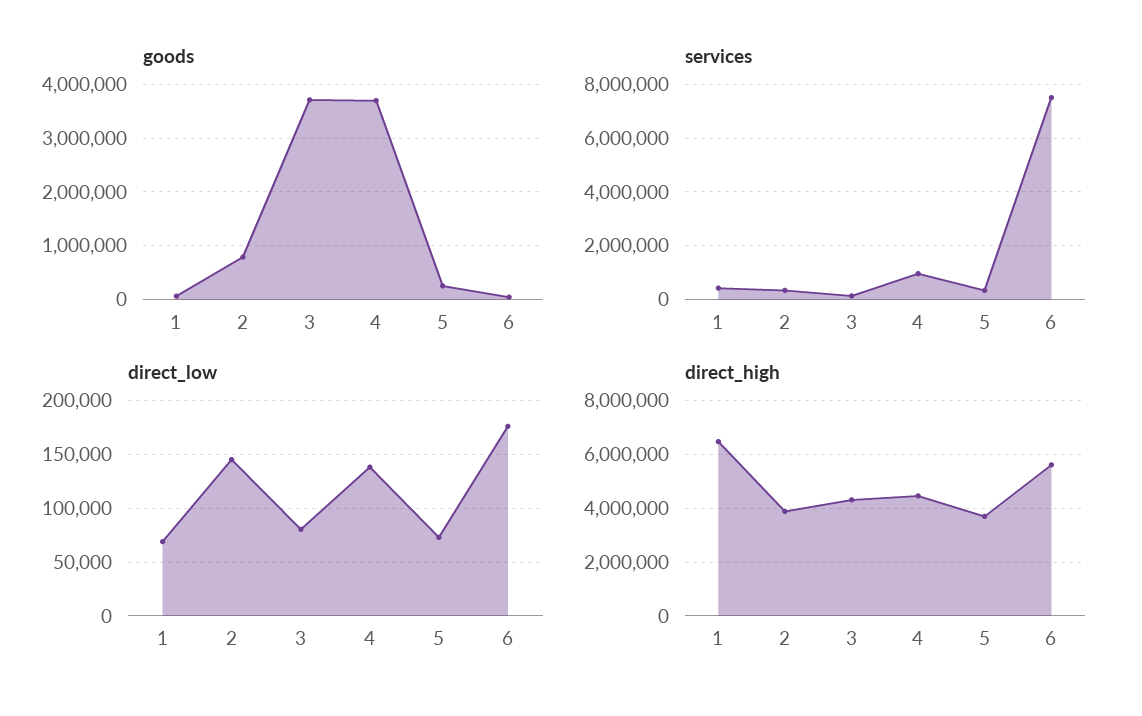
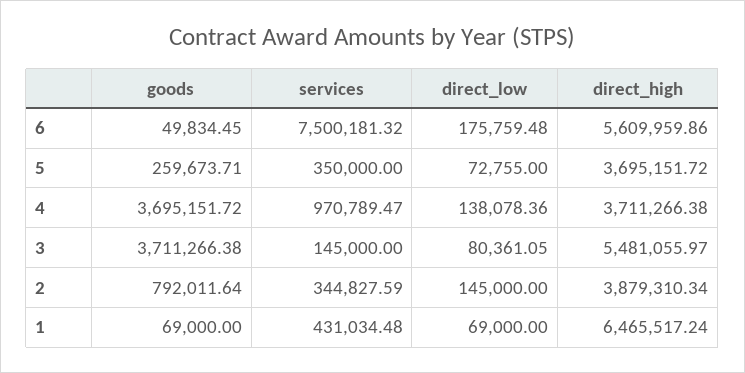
  {
    "goods": {
      "1": 69000,
      "2": 792011.64,
      "3": 3711266.38,
      "4": 3695151.72,
      "5": 259673.71,
      "6": 49834.45
    },
    "services": {
      "1": 431034.48,
      "2": 344827.59,
      "3": 145000,
      "4": 970789.47,
      "5": 350000,
      "6": 7500181.32
    },
    "direct_low": {
      "1": 69000,
      "2": 145000,
      "3": 80361.05,
      "4": 138078.36,
      "5": 72755,
      "6": 175759.48
    },
    "direct_high": {
      "1": 6465517.24,
      "2": 3879310.34,
-     "3": 4250000,
+     "3": 5481055.97,
-     "4": 4500000,
+     "4": 3711266.38,
      "5": 3695151.72,
      "6": 5609959.86
    }
  }

